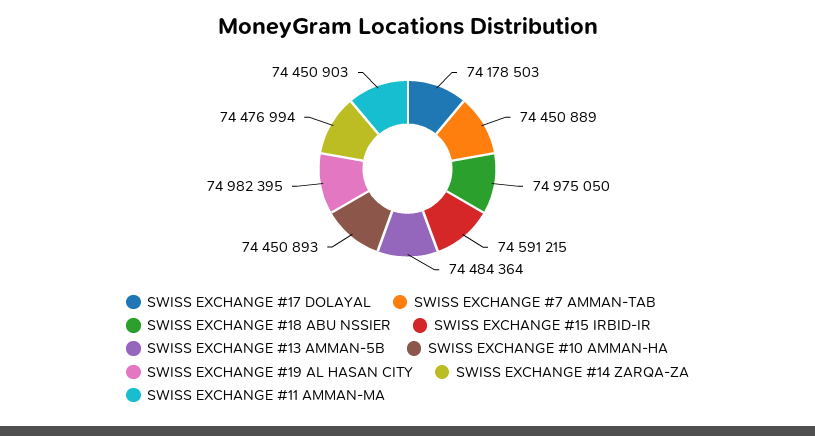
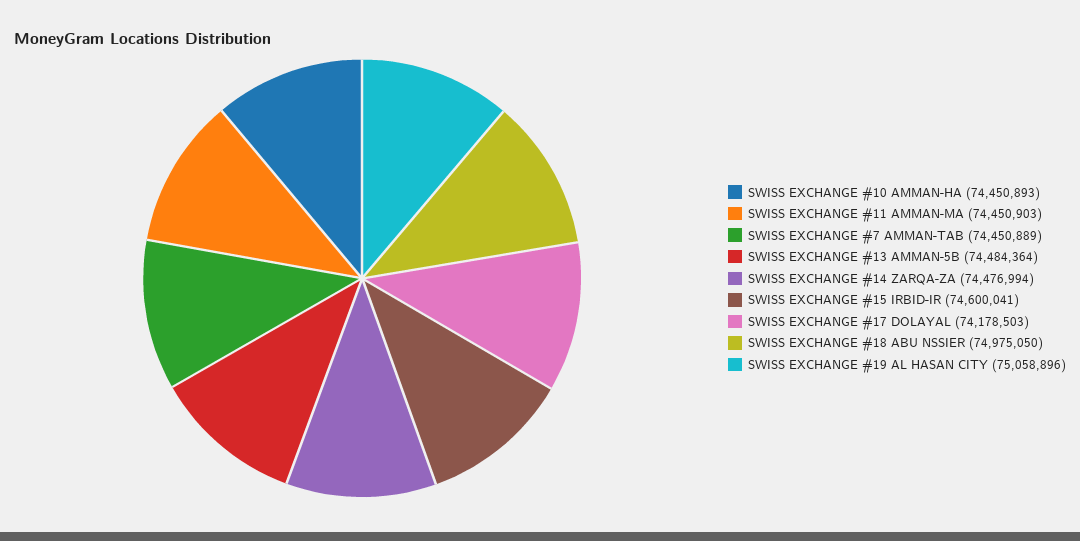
  {
    "SWISS EXCHANGE #17 DOLAYAL": 74178503,
    "SWISS EXCHANGE #7 AMMAN-TAB": 74450889,
    "SWISS EXCHANGE #18 ABU NSSIER": 74975050,
-   "SWISS EXCHANGE #15 IRBID-IR": 74591215,
+   "SWISS EXCHANGE #15 IRBID-IR": 74600041,
    "SWISS EXCHANGE #13 AMMAN-5B": 74484364,
    "SWISS EXCHANGE #10 AMMAN-HA": 74450893,
-   "SWISS EXCHANGE #19 AL HASAN CITY": 74982395,
+   "SWISS EXCHANGE #19 AL HASAN CITY": 75058896,
    "SWISS EXCHANGE #14 ZARQA-ZA": 74476994,
    "SWISS EXCHANGE #11 AMMAN-MA": 74450903
  }

